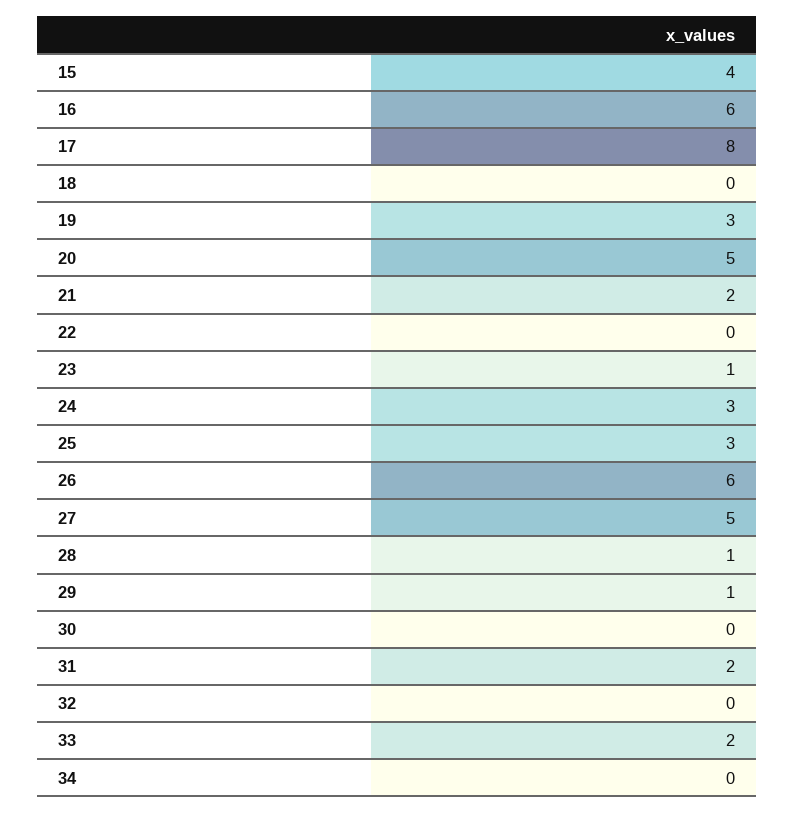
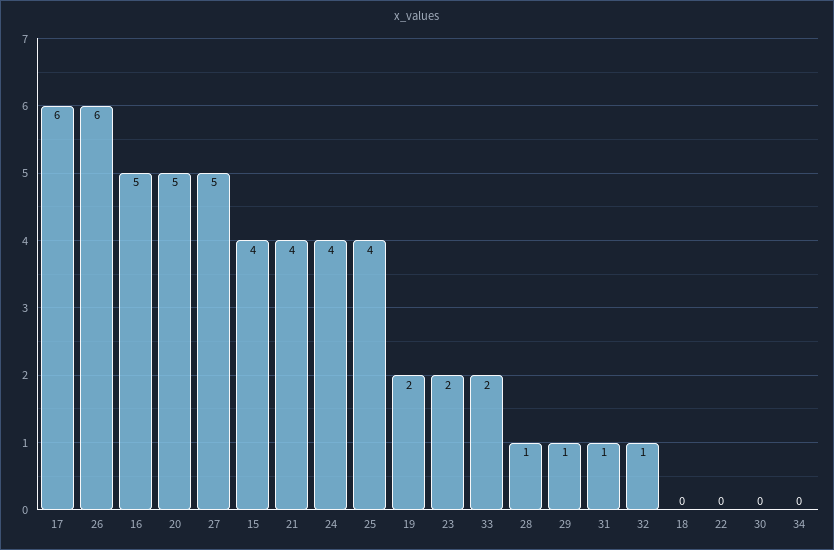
  {
    "15": 4,
-   "16": 6,
+   "16": 5,
-   "17": 8,
+   "17": 6,
    "18": 0,
-   "19": 3,
+   "19": 2,
    "20": 5,
-   "21": 2,
+   "21": 4,
    "22": 0,
-   "23": 1,
+   "23": 2,
-   "24": 3,
+   "24": 4,
-   "25": 3,
+   "25": 4,
    "26": 6,
    "27": 5,
    "28": 1,
    "29": 1,
    "30": 0,
-   "31": 2,
+   "31": 1,
-   "32": 0,
+   "32": 1,
    "33": 2,
    "34": 0
  }

